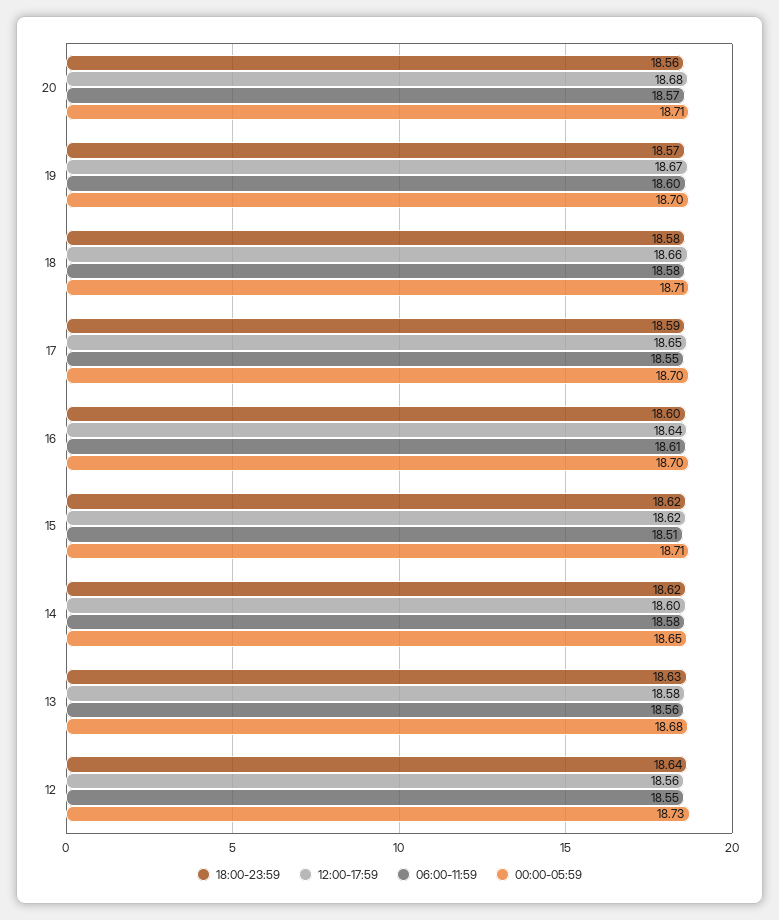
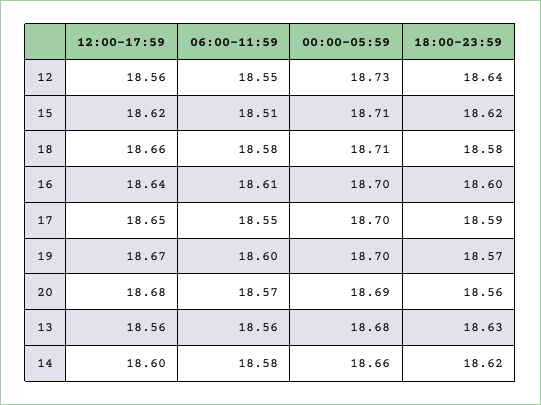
  {
    "18:00-23:59": {
      "20": 18.56,
      "19": 18.57,
      "18": 18.58,
      "17": 18.59,
      "16": 18.6,
      "15": 18.62,
      "14": 18.62,
      "13": 18.63,
      "12": 18.64
    },
    "12:00-17:59": {
      "20": 18.68,
      "19": 18.67,
      "18": 18.66,
      "17": 18.65,
      "16": 18.64,
      "15": 18.62,
      "14": 18.6,
-     "13": 18.58,
+     "13": 18.56,
      "12": 18.56
    },
    "06:00-11:59": {
      "20": 18.57,
      "19": 18.6,
      "18": 18.58,
      "17": 18.55,
      "16": 18.61,
      "15": 18.51,
      "14": 18.58,
      "13": 18.56,
      "12": 18.55
    },
    "00:00-05:59": {
-     "20": 18.71,
+     "20": 18.69,
      "19": 18.7,
      "18": 18.71,
      "17": 18.7,
      "16": 18.7,
      "15": 18.71,
-     "14": 18.65,
+     "14": 18.66,
      "13": 18.68,
      "12": 18.73
    }
  }

